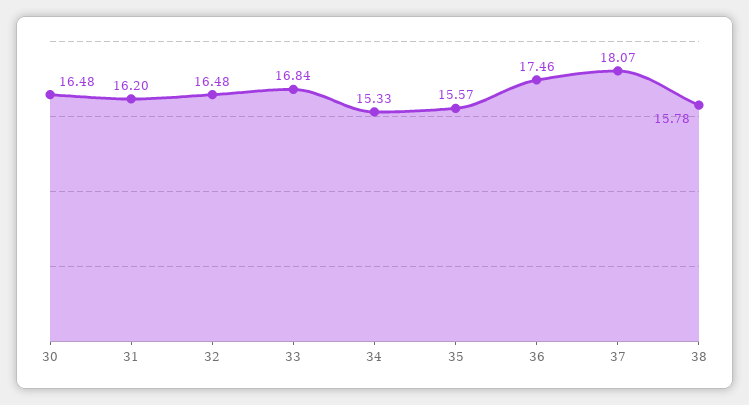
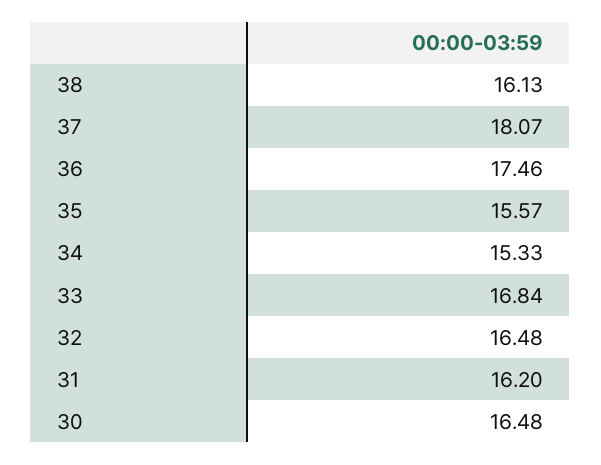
  {
    "30": 16.48,
    "31": 16.2,
    "32": 16.48,
    "33": 16.84,
    "34": 15.33,
    "35": 15.57,
    "36": 17.46,
    "37": 18.07,
-   "38": 15.78
+   "38": 16.13
  }

